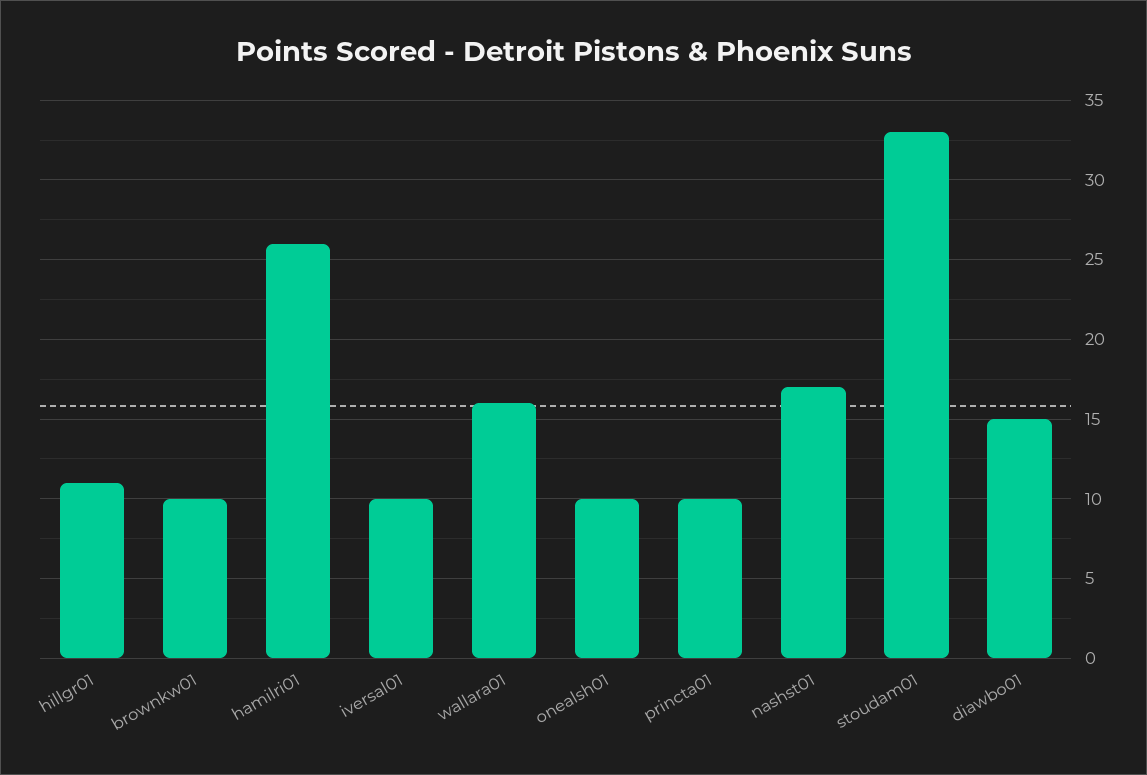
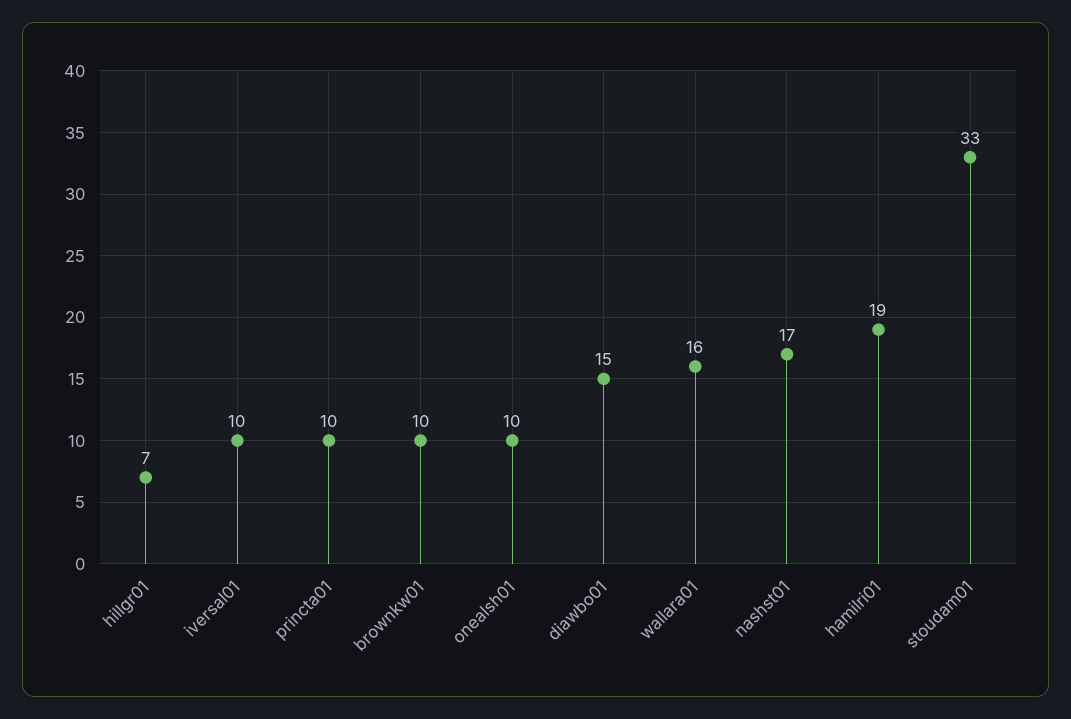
  {
-   "hillgr01": 11,
+   "hillgr01": 7,
    "brownkw01": 10,
-   "hamilri01": 26,
+   "hamilri01": 19,
    "iversal01": 10,
    "wallara01": 16,
    "onealsh01": 10,
    "princta01": 10,
    "nashst01": 17,
    "stoudam01": 33,
    "diawbo01": 15
  }

